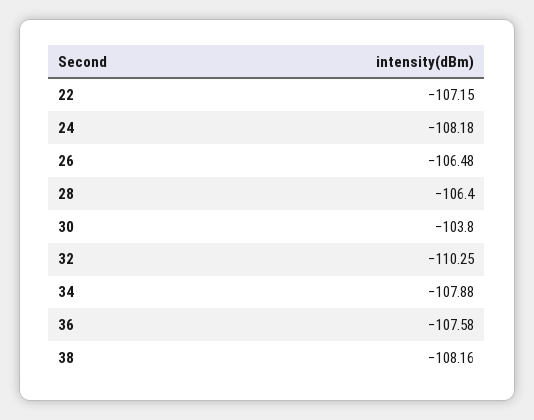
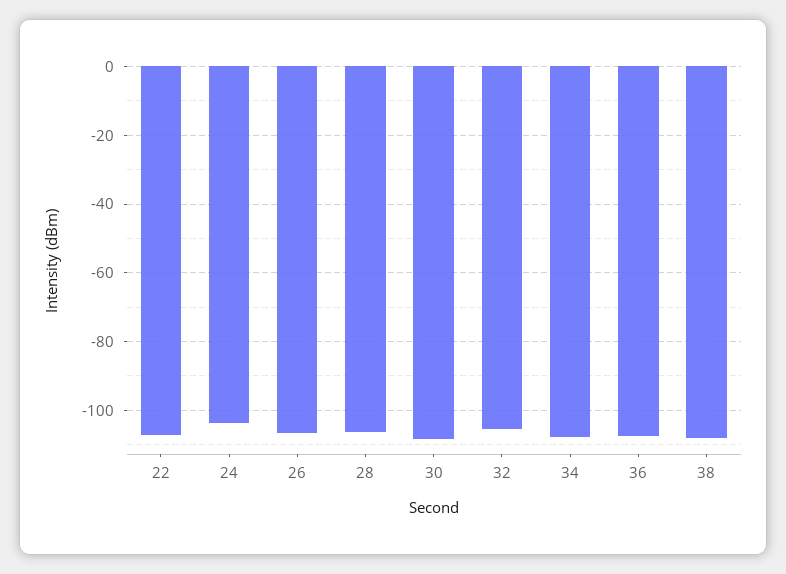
  {
    "22": -107.15,
-   "24": -108.18,
+   "24": -104,
    "26": -106.48,
    "28": -106.4,
-   "30": -103.8,
+   "30": -108,
-   "32": -110.25,
+   "32": -106,
    "34": -107.88,
    "36": -107.58,
    "38": -108.16
  }

